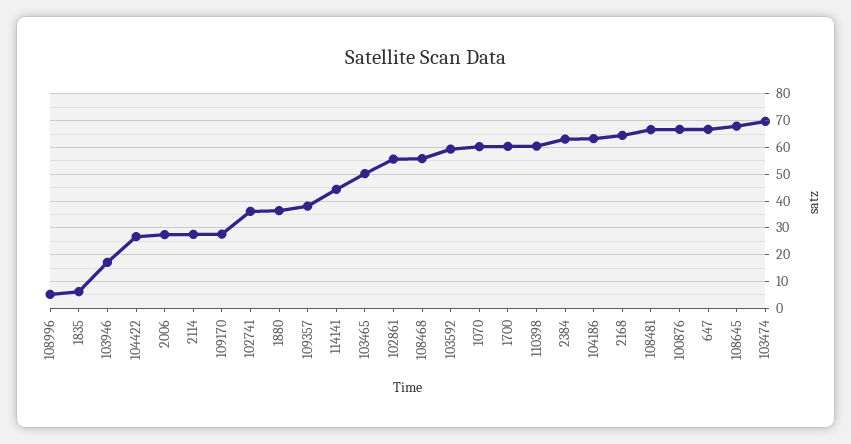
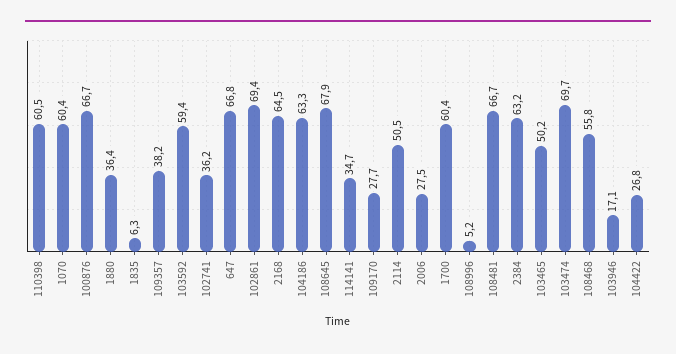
  {
    "108996": 5.2,
    "1835": 6.3,
    "103946": 17.1,
    "104422": 26.8,
    "2006": 27.5,
-   "2114": 27.5,
+   "2114": 50.5,
    "109170": 27.7,
    "102741": 36.2,
    "1880": 36.4,
    "109357": 38.2,
-   "114141": 45,
+   "114141": 34.7,
    "103465": 50.2,
-   "102861": 55,
+   "102861": 69.4,
    "108468": 55.8,
    "103592": 59.4,
    "1070": 60.4,
    "1700": 60.4,
    "110398": 60.5,
    "2384": 63.2,
    "104186": 63.3,
    "2168": 64.5,
    "108481": 66.7,
    "100876": 66.7,
    "647": 66.8,
    "108645": 67.9,
    "103474": 69.7
  }

